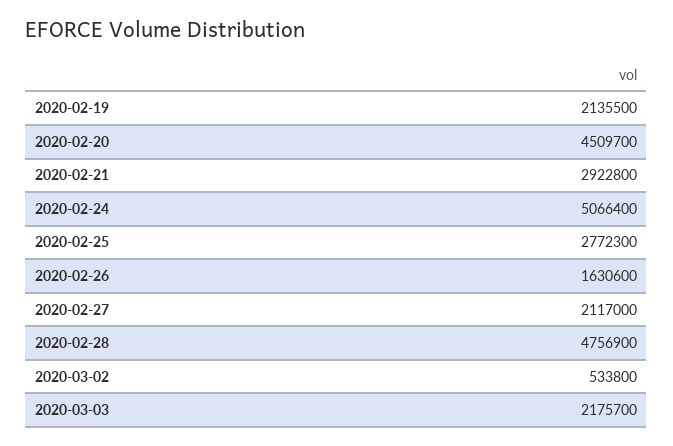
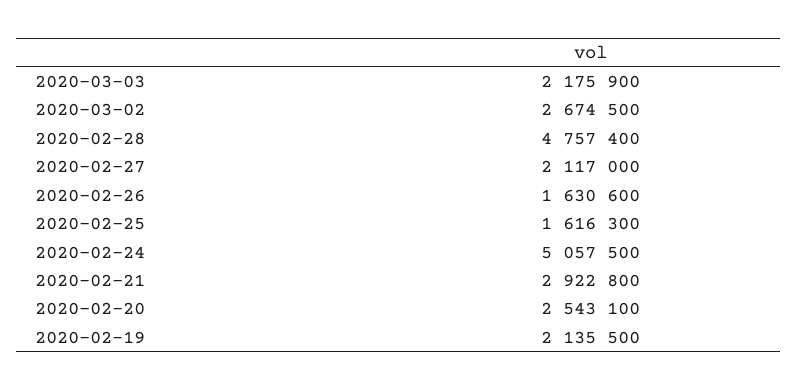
  {
    "2020-02-19": 2135500,
-   "2020-02-20": 4509700,
+   "2020-02-20": 2543100,
    "2020-02-21": 2922800,
-   "2020-02-24": 5066400,
+   "2020-02-24": 5057500,
-   "2020-02-25": 2772300,
+   "2020-02-25": 1616300,
    "2020-02-26": 1630600,
    "2020-02-27": 2117000,
-   "2020-02-28": 4756900,
+   "2020-02-28": 4757400,
-   "2020-03-02": 533800,
+   "2020-03-02": 2674500,
-   "2020-03-03": 2175700
+   "2020-03-03": 2175900
  }

